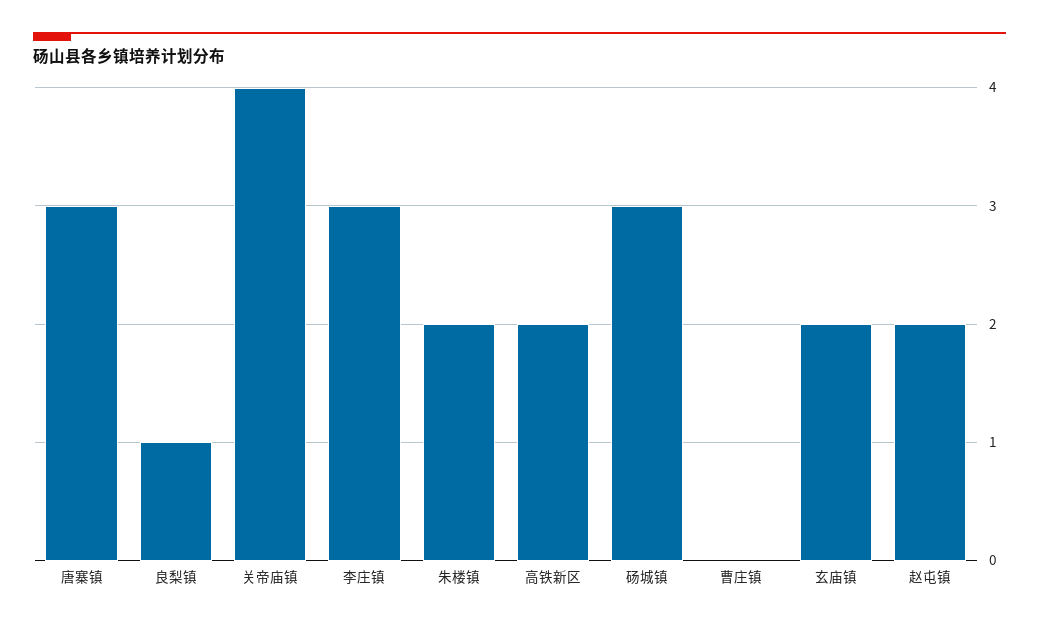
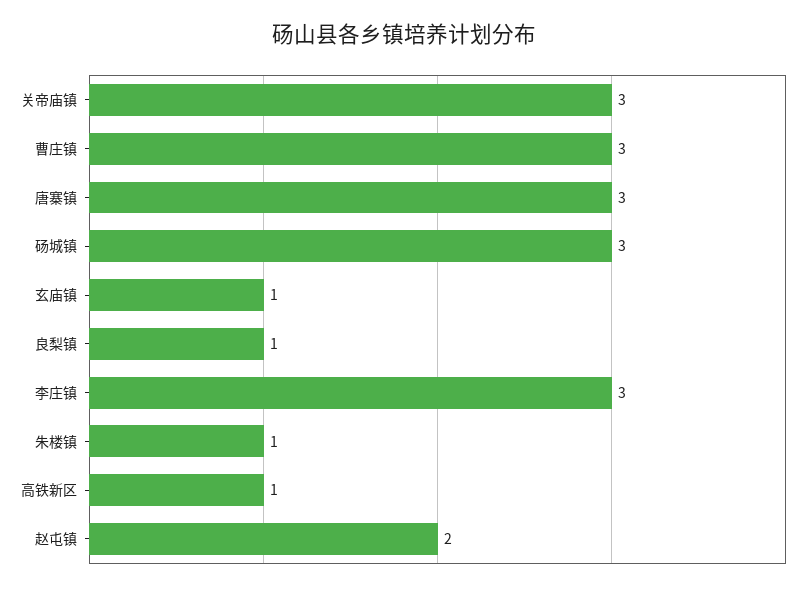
  {
    "唐寨镇": 3,
    "良梨镇": 1,
-   "关帝庙镇": 4,
+   "关帝庙镇": 3,
    "李庄镇": 3,
-   "朱楼镇": 2,
+   "朱楼镇": 1,
-   "高铁新区": 2,
+   "高铁新区": 1,
    "砀城镇": 3,
-   "曹庄镇": 0,
+   "曹庄镇": 3,
-   "玄庙镇": 2,
+   "玄庙镇": 1,
    "赵屯镇": 2
  }

